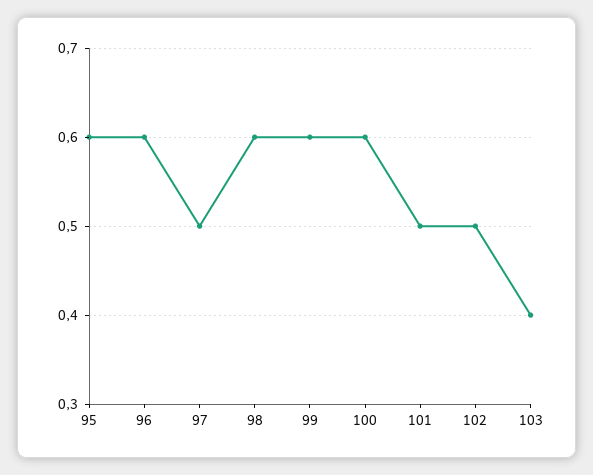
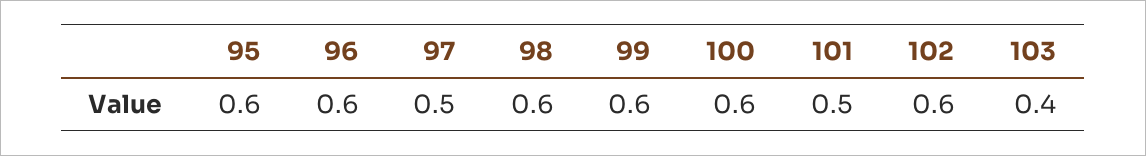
  {
    "95": 0.6,
    "96": 0.6,
    "97": 0.5,
    "98": 0.6,
    "99": 0.6,
    "100": 0.6,
    "101": 0.5,
-   "102": 0.5,
+   "102": 0.6,
    "103": 0.4
  }

